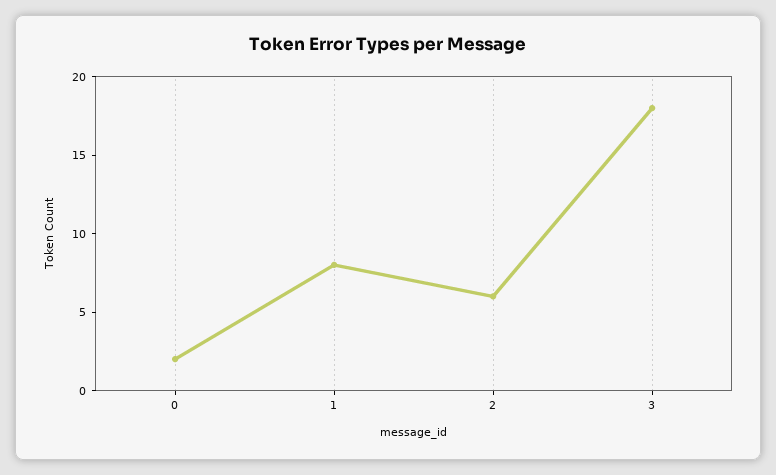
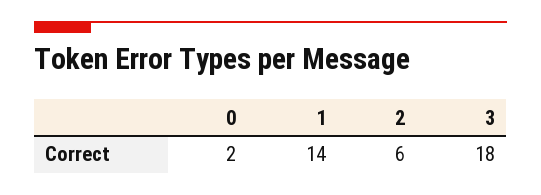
  {
    "0": 2,
-   "1": 8,
+   "1": 14,
    "2": 6,
    "3": 18
  }

